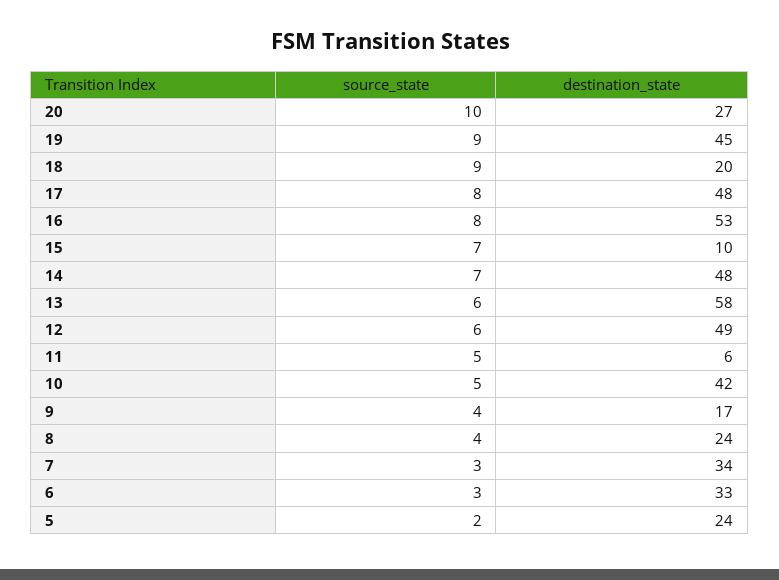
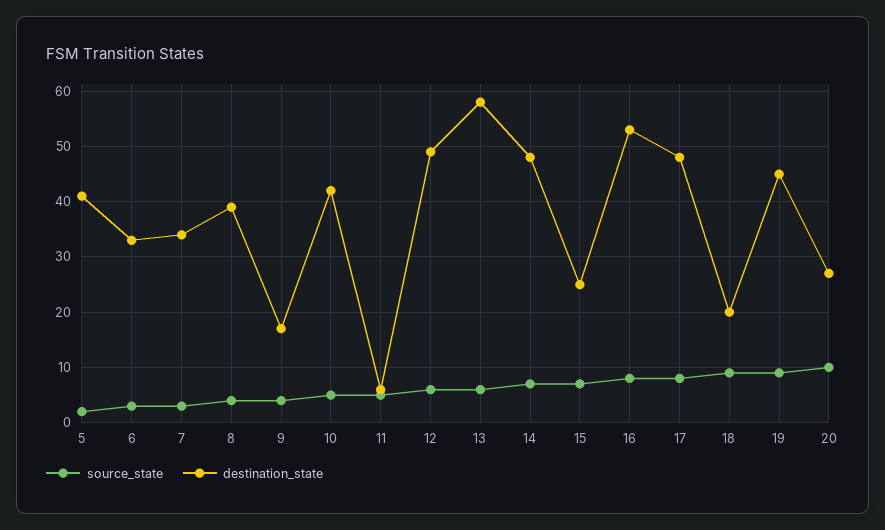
  {
    "source_state": {
      "20": 10,
      "19": 9,
      "18": 9,
      "17": 8,
      "16": 8,
      "15": 7,
      "14": 7,
      "13": 6,
      "12": 6,
      "11": 5,
      "10": 5,
      "9": 4,
      "8": 4,
      "7": 3,
      "6": 3,
      "5": 2
    },
    "destination_state": {
      "20": 27,
      "19": 45,
      "18": 20,
      "17": 48,
      "16": 53,
-     "15": 10,
+     "15": 25,
      "14": 48,
      "13": 58,
      "12": 49,
      "11": 6,
      "10": 42,
      "9": 17,
-     "8": 24,
+     "8": 40,
      "7": 34,
      "6": 33,
-     "5": 24
+     "5": 40
    }
  }

